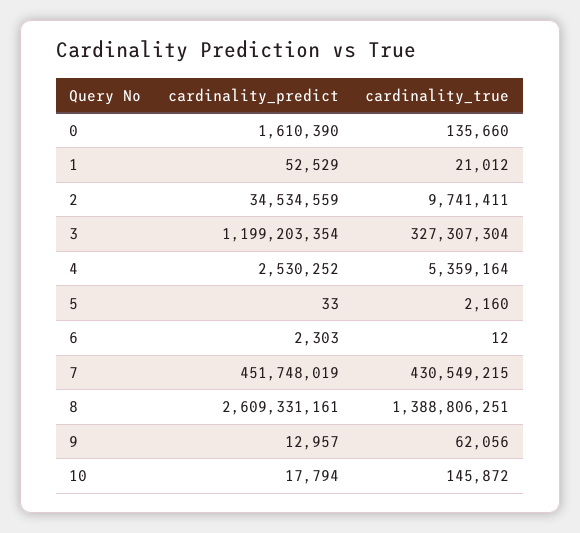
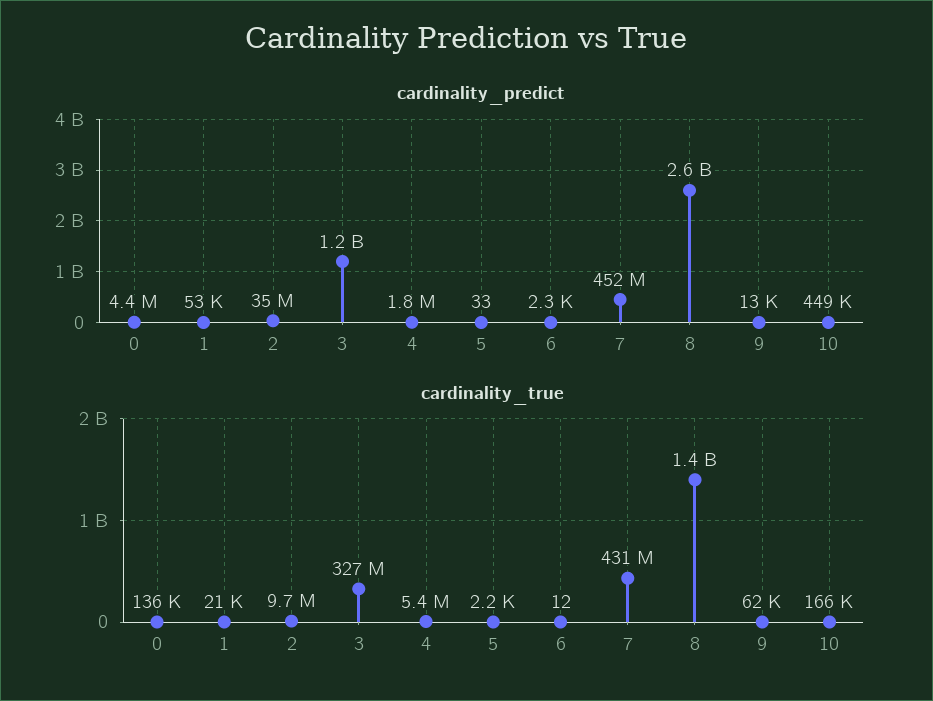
  {
    "cardinality_predict": {
-     "0": 1610390,
+     "0": 4400000,
      "1": 52529,
      "2": 34534559,
      "3": 1199203354,
-     "4": 2530252,
+     "4": 1800000,
      "5": 33,
      "6": 2303,
      "7": 451748019,
      "8": 2609331161,
      "9": 12957,
-     "10": 17794
+     "10": 449000
    },
    "cardinality_true": {
      "0": 135660,
      "1": 21012,
      "2": 9741411,
      "3": 327307304,
      "4": 5359164,
      "5": 2160,
      "6": 12,
      "7": 430549215,
      "8": 1388806251,
      "9": 62056,
-     "10": 145872
+     "10": 166000
    }
  }

